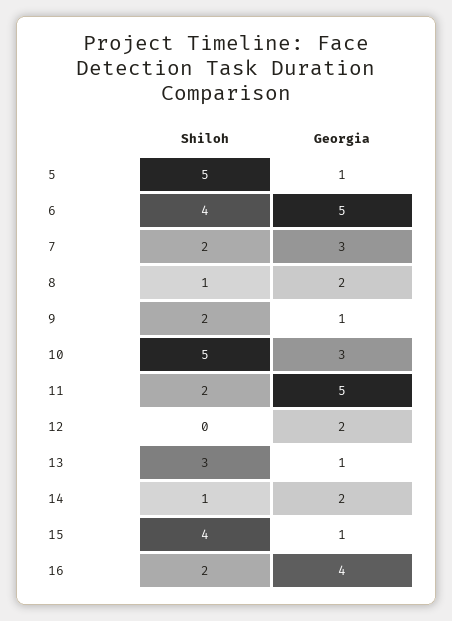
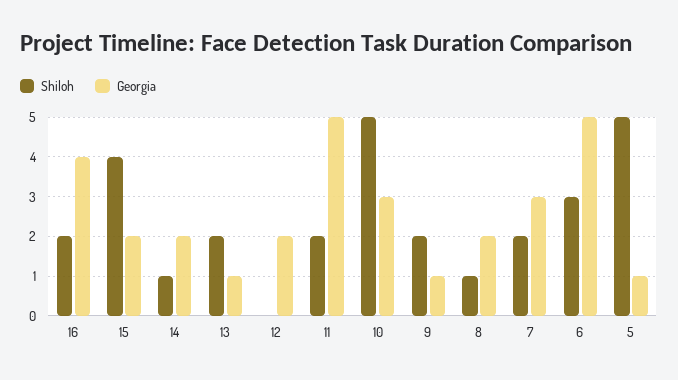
  {
    "Shiloh": {
      "5": 5,
-     "6": 4,
+     "6": 3,
      "7": 2,
      "8": 1,
      "9": 2,
      "10": 5,
      "11": 2,
      "12": 0,
-     "13": 3,
+     "13": 2,
      "14": 1,
      "15": 4,
      "16": 2
    },
    "Georgia": {
      "5": 1,
      "6": 5,
      "7": 3,
      "8": 2,
      "9": 1,
      "10": 3,
      "11": 5,
      "12": 2,
      "13": 1,
      "14": 2,
-     "15": 1,
+     "15": 2,
      "16": 4
    }
  }

